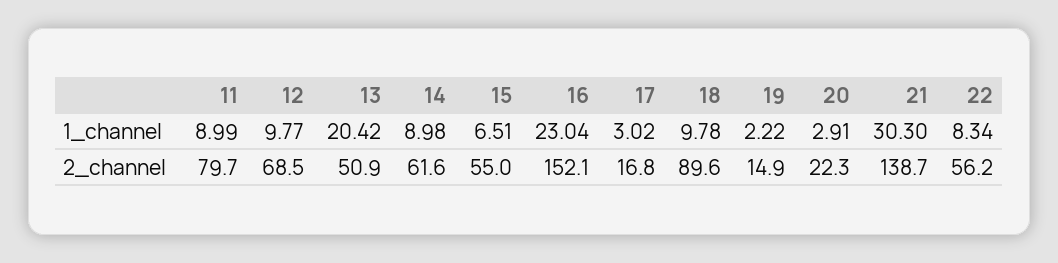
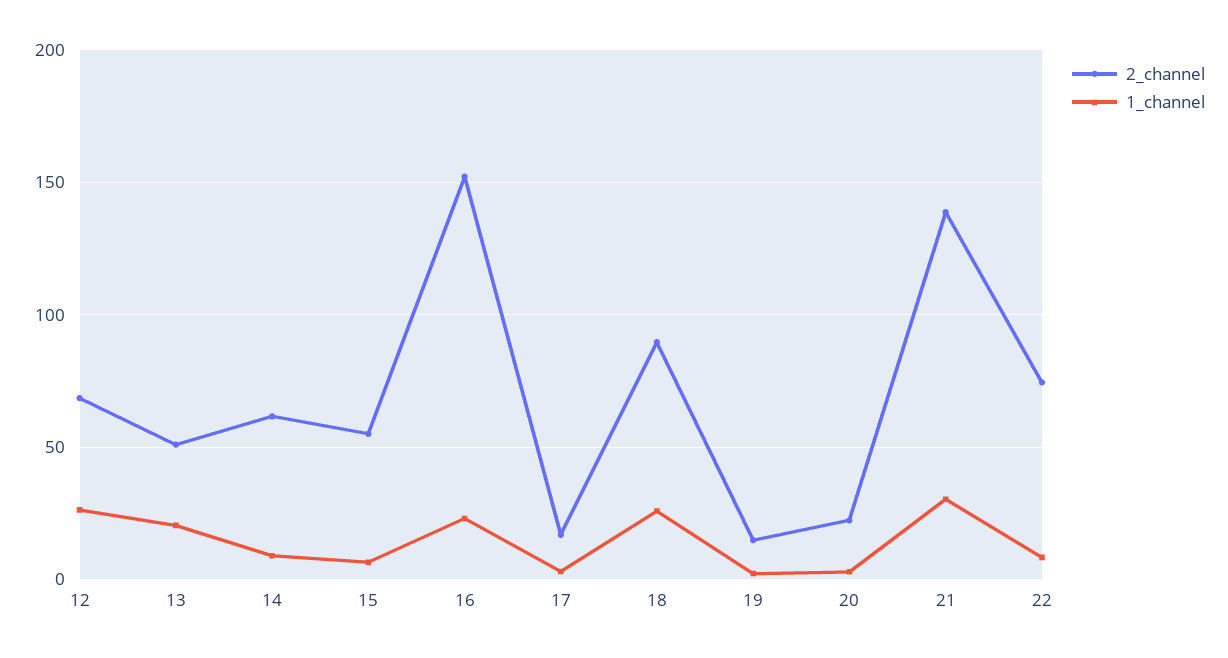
  {
    "1_channel": {
-     "11": 8.99,
-     "12": 9.77,
+     "12": 25,
      "13": 20.42,
      "14": 8.98,
      "15": 6.51,
      "16": 23.04,
      "17": 3.02,
-     "18": 9.78,
+     "18": 25,
      "19": 2.22,
      "20": 2.91,
      "21": 30.3,
      "22": 8.34
    },
    "2_channel": {
-     "11": 79.7,
      "12": 68.5,
      "13": 50.9,
      "14": 61.6,
      "15": 55,
      "16": 152.1,
      "17": 16.8,
      "18": 89.6,
      "19": 14.9,
      "20": 22.3,
      "21": 138.7,
-     "22": 56.2
+     "22": 75
    }
  }

